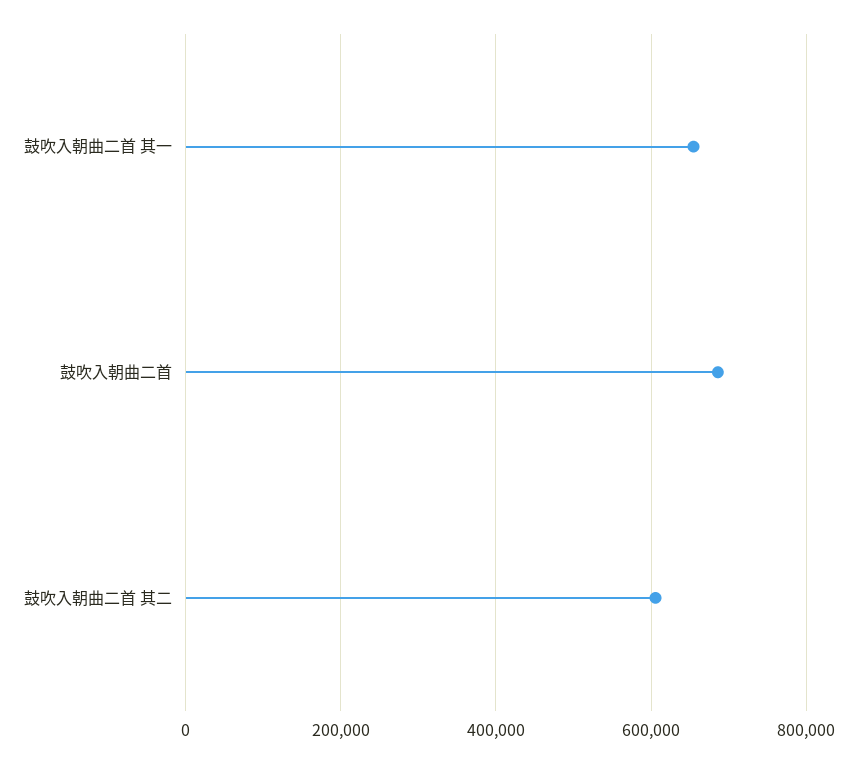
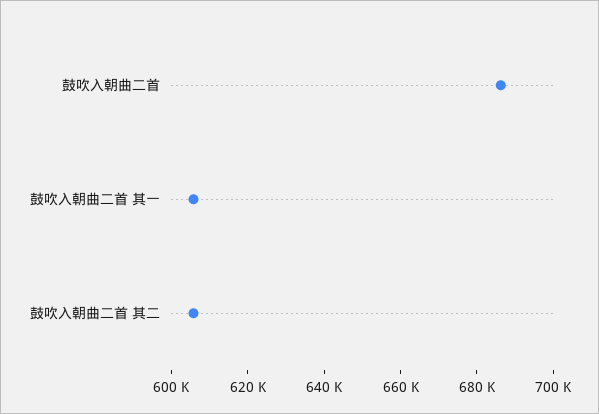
  {
-   "鼓吹入朝曲二首 其一": 660000,
+   "鼓吹入朝曲二首 其一": 605000,
    "鼓吹入朝曲二首": 685000,
    "鼓吹入朝曲二首 其二": 605000
  }

